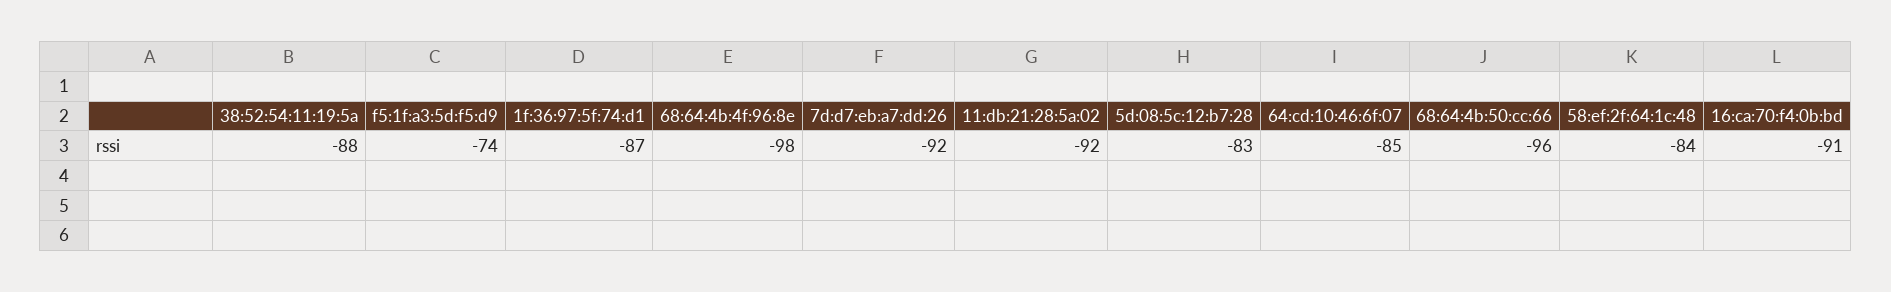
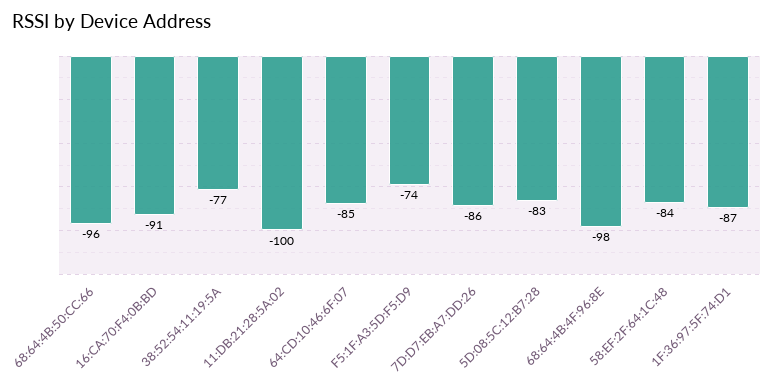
  {
-   "38:52:54:11:19:5a": -88,
+   "38:52:54:11:19:5a": -77,
    "f5:1f:a3:5d:f5:d9": -74,
    "1f:36:97:5f:74:d1": -87,
    "68:64:4b:4f:96:8e": -98,
-   "7d:d7:eb:a7:dd:26": -92,
+   "7d:d7:eb:a7:dd:26": -86,
-   "11:db:21:28:5a:02": -92,
+   "11:db:21:28:5a:02": -100,
    "5d:08:5c:12:b7:28": -83,
    "64:cd:10:46:6f:07": -85,
    "68:64:4b:50:cc:66": -96,
    "58:ef:2f:64:1c:48": -84,
    "16:ca:70:f4:0b:bd": -91
  }

